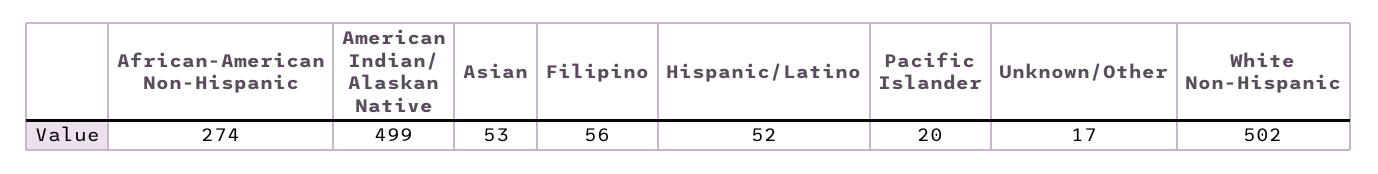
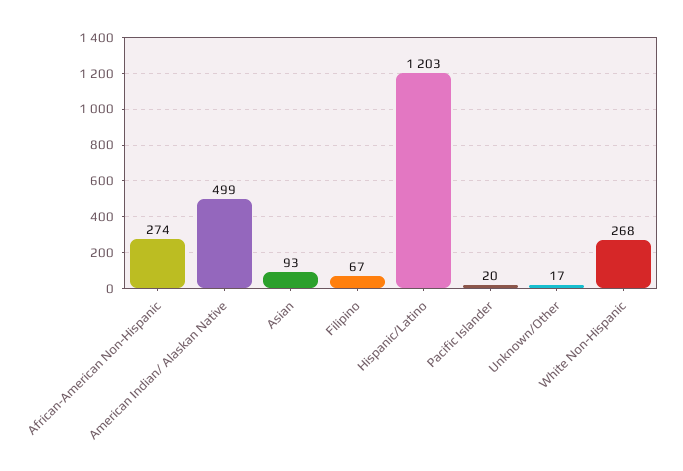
  {
    "African-American Non-Hispanic": 274,
    "American Indian/ Alaskan Native": 499,
-   "Asian": 53,
+   "Asian": 93,
-   "Filipino": 56,
+   "Filipino": 67,
-   "Hispanic/Latino": 52,
+   "Hispanic/Latino": 1203,
    "Pacific Islander": 20,
    "Unknown/Other": 17,
-   "White Non-Hispanic": 502
+   "White Non-Hispanic": 268
  }

